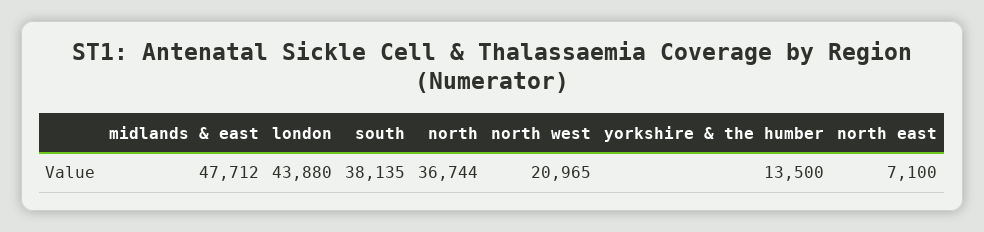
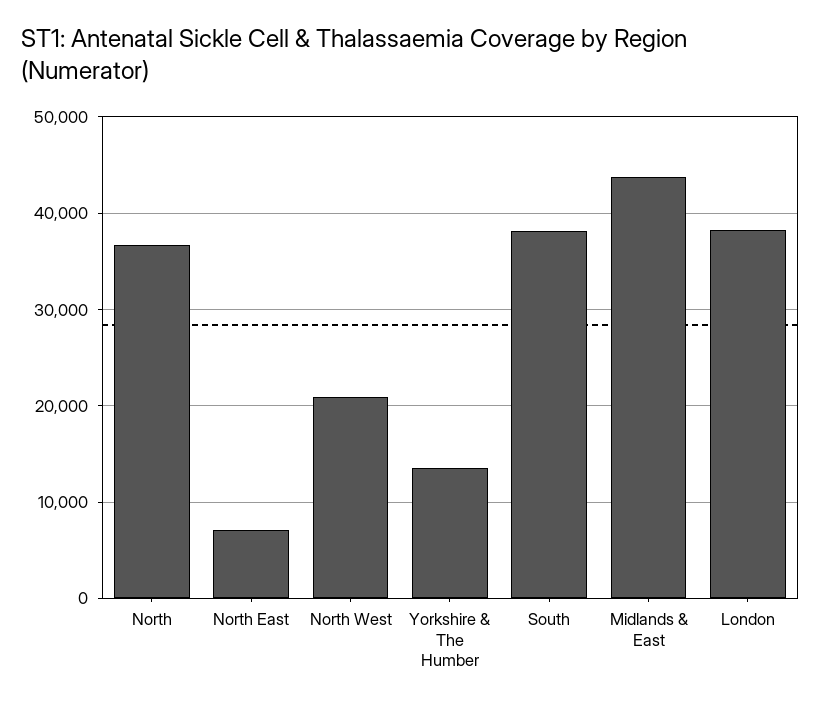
  {
-   "midlands & east": 47712,
+   "midlands & east": 44000,
-   "london": 43880,
+   "london": 38000,
    "south": 38135,
    "north": 36744,
    "north west": 20965,
    "yorkshire & the humber": 13500,
    "north east": 7100
  }

